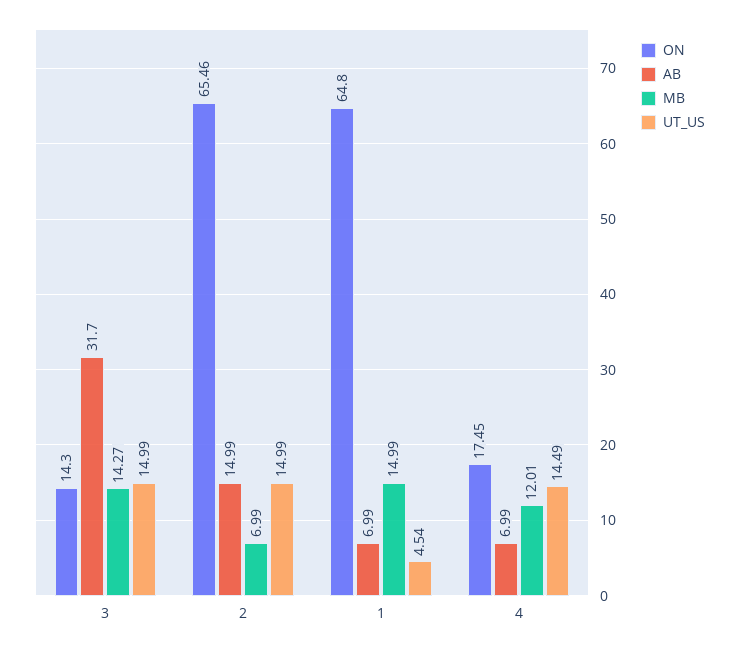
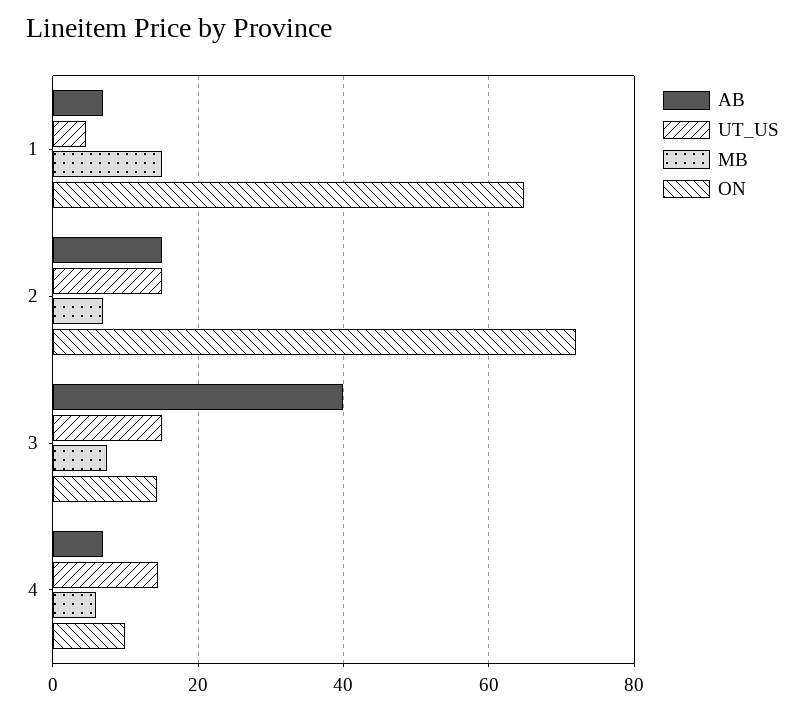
  {
    "ON": {
      "3": 14.3,
-     "2": 65.46,
+     "2": 72,
      "1": 64.8,
-     "4": 17.45
+     "4": 10
    },
    "AB": {
-     "3": 31.7,
+     "3": 40,
      "2": 14.99,
      "1": 6.99,
      "4": 6.99
    },
    "MB": {
-     "3": 14.27,
+     "3": 8,
      "2": 6.99,
      "1": 14.99,
-     "4": 12.01
+     "4": 6
    },
    "UT_US": {
      "3": 14.99,
      "2": 14.99,
      "1": 4.54,
      "4": 14.49
    }
  }

